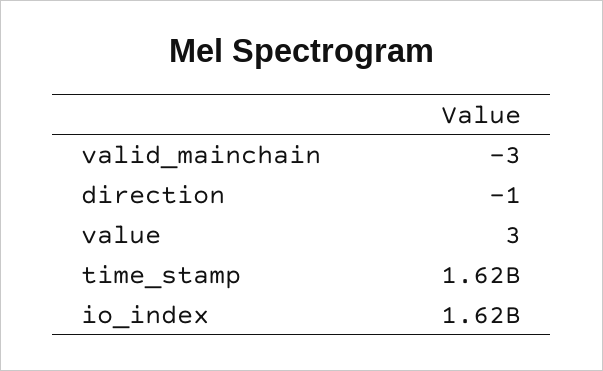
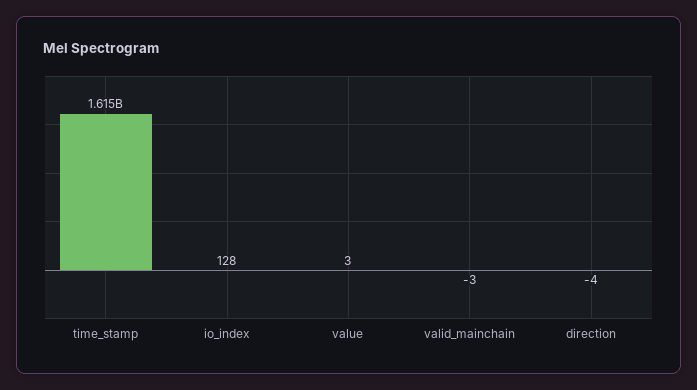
  {
    "valid_mainchain": -3,
-   "direction": -1,
+   "direction": -4,
    "value": 3,
    "time_stamp": 1615000000,
-   "io_index": 1620000000
+   "io_index": 128
  }

